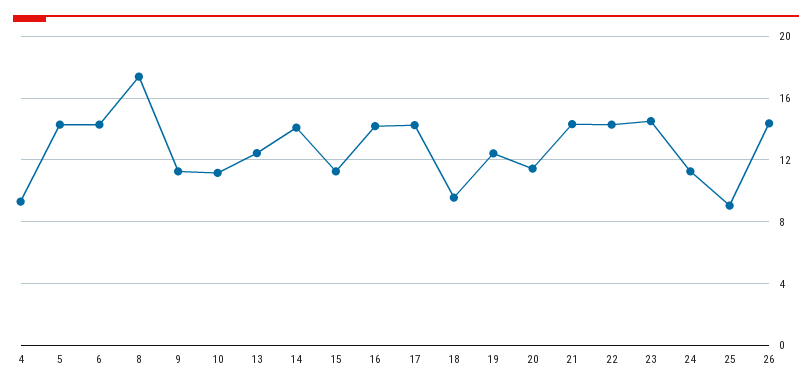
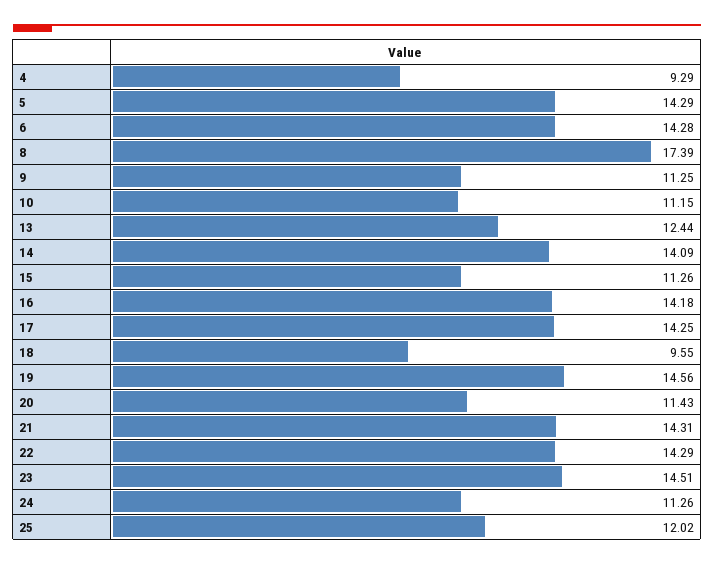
  {
    "4": 9.29,
    "5": 14.29,
    "6": 14.28,
    "8": 17.39,
    "9": 11.25,
    "10": 11.15,
    "13": 12.44,
    "14": 14.09,
    "15": 11.26,
    "16": 14.18,
    "17": 14.25,
    "18": 9.55,
-   "19": 12.5,
+   "19": 14.56,
    "20": 11.43,
    "21": 14.31,
    "22": 14.29,
    "23": 14.51,
    "24": 11.26,
-   "25": 9,
+   "25": 12.02
-   "26": 14.5
  }

